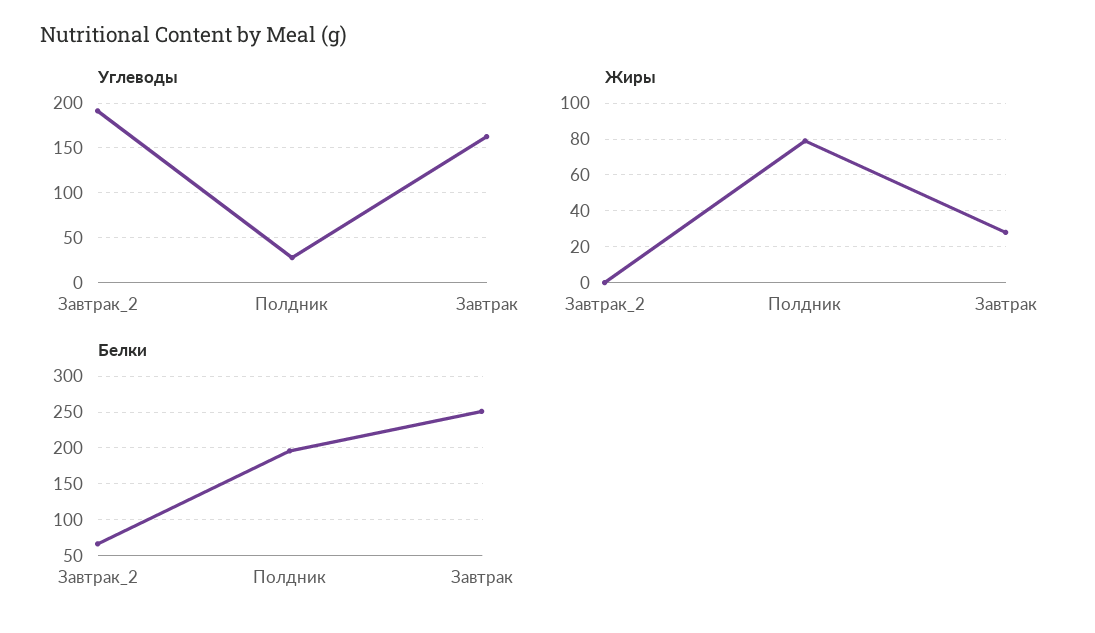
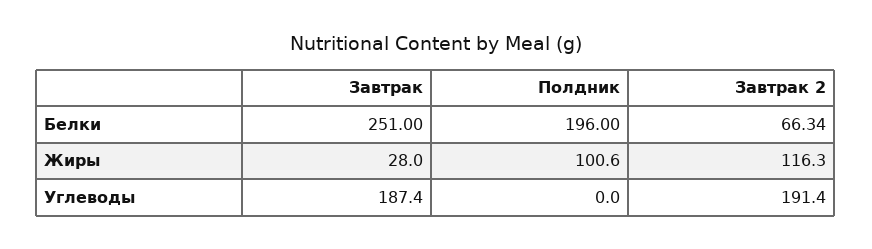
  {
    "Углеводы": {
      "Завтрак_2": 191.4,
-     "Полдник": 30,
+     "Полдник": 0,
-     "Завтрак": 160
+     "Завтрак": 187.4
    },
    "Жиры": {
-     "Завтрак_2": 0,
+     "Завтрак_2": 116.3,
-     "Полдник": 80,
+     "Полдник": 100.6,
      "Завтрак": 28
    },
    "Белки": {
      "Завтрак_2": 66.34,
      "Полдник": 196,
      "Завтрак": 251
    }
  }

